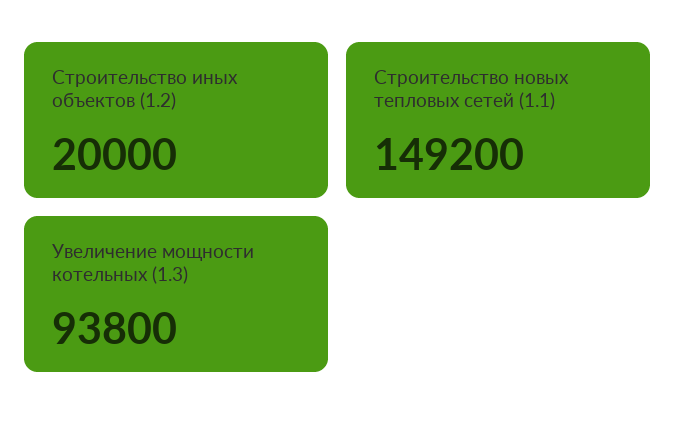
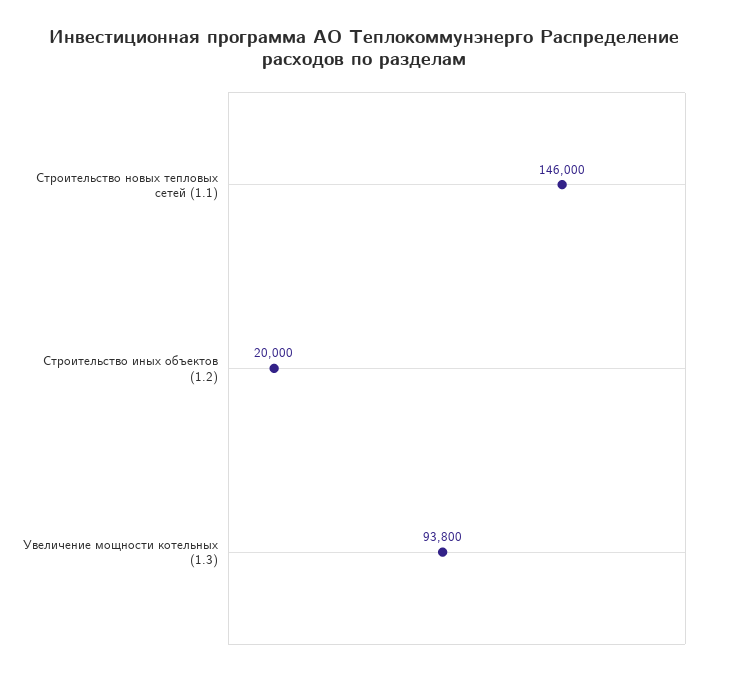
  {
    "Строительство иных объектов (1.2)": 20000,
-   "Строительство новых тепловых сетей (1.1)": 149200,
+   "Строительство новых тепловых сетей (1.1)": 146000,
    "Увеличение мощности котельных (1.3)": 93800
  }

